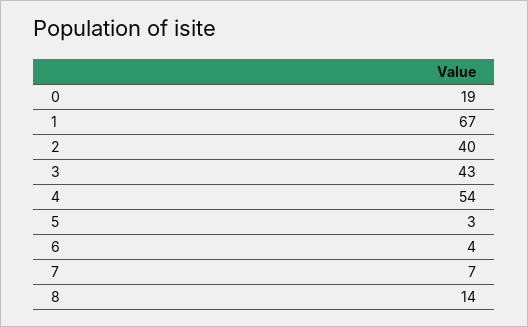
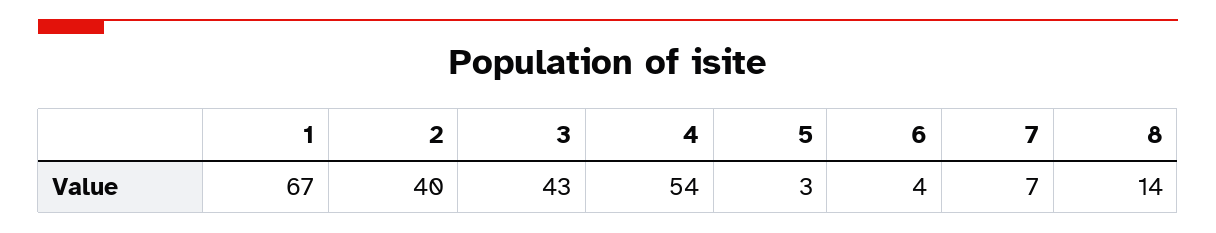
  {
-   "0": 19,
    "1": 67,
    "2": 40,
    "3": 43,
    "4": 54,
    "5": 3,
    "6": 4,
    "7": 7,
    "8": 14
  }

